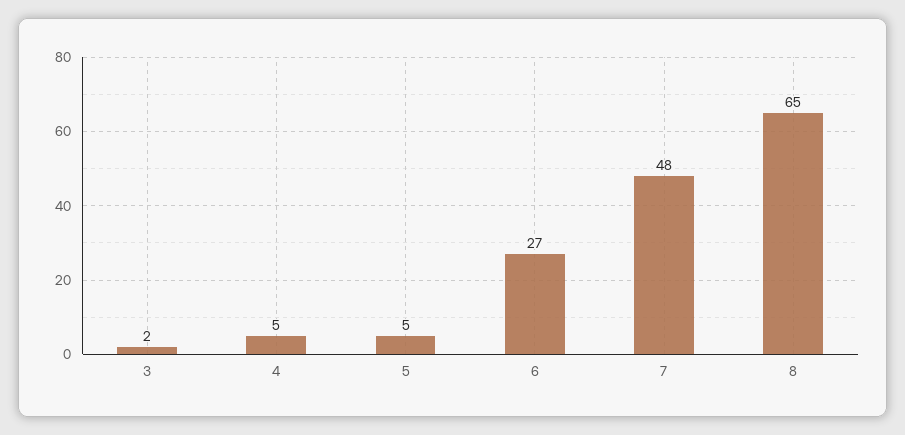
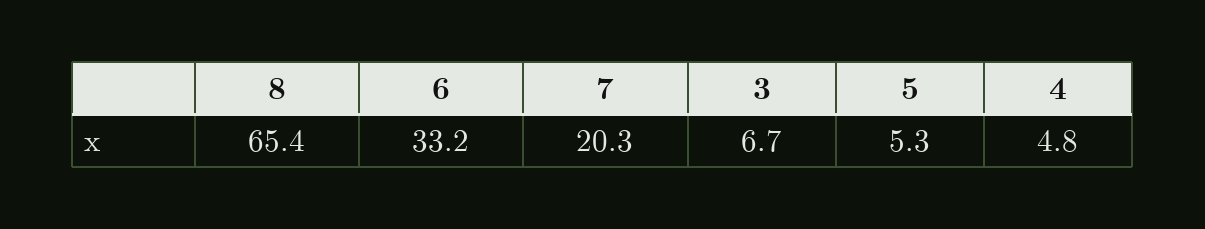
  {
-   "3": 2,
+   "3": 6.7,
    "4": 4.8,
    "5": 5.3,
-   "6": 27,
+   "6": 33.2,
-   "7": 48,
+   "7": 20.3,
    "8": 65.4
  }

